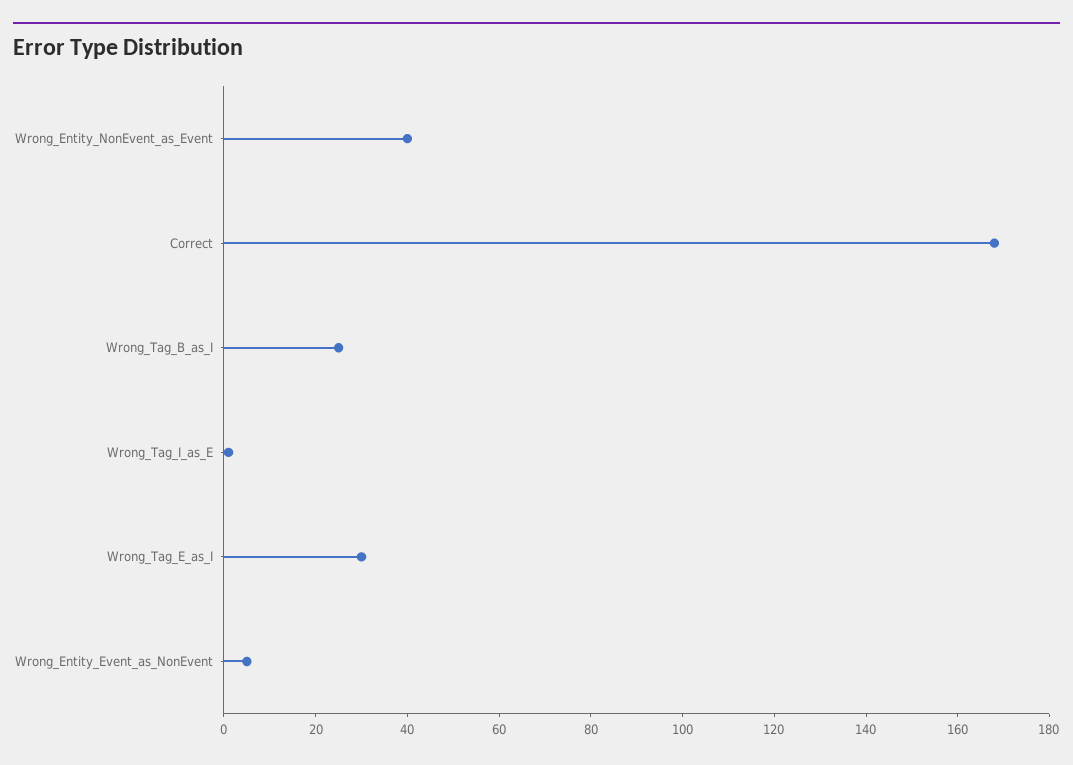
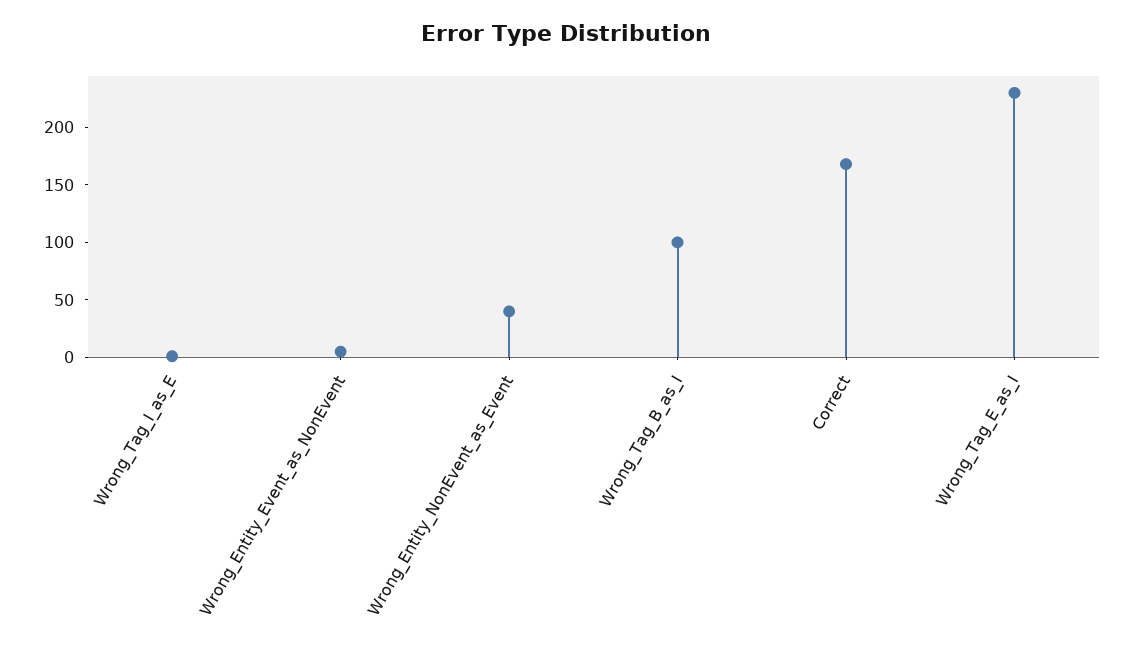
  {
    "Wrong_Entity_NonEvent_as_Event": 40,
    "Correct": 170,
-   "Wrong_Tag_B_as_I": 25,
+   "Wrong_Tag_B_as_I": 100,
    "Wrong_Tag_I_as_E": 0,
-   "Wrong_Tag_E_as_I": 30,
+   "Wrong_Tag_E_as_I": 230,
    "Wrong_Entity_Event_as_NonEvent": 5
  }

